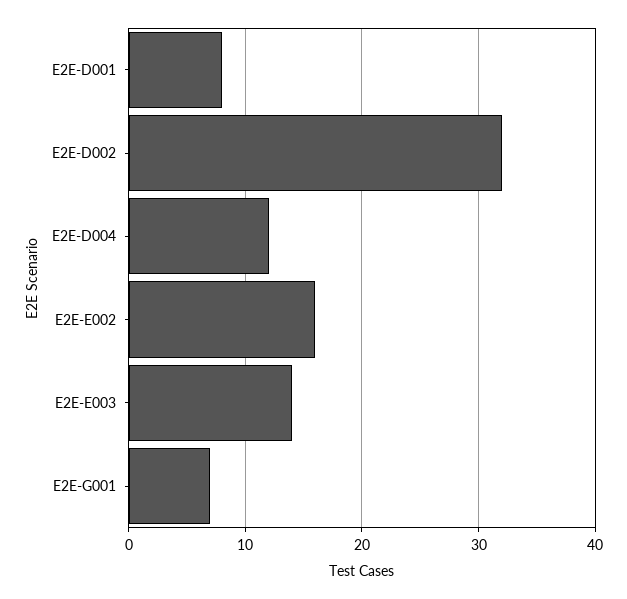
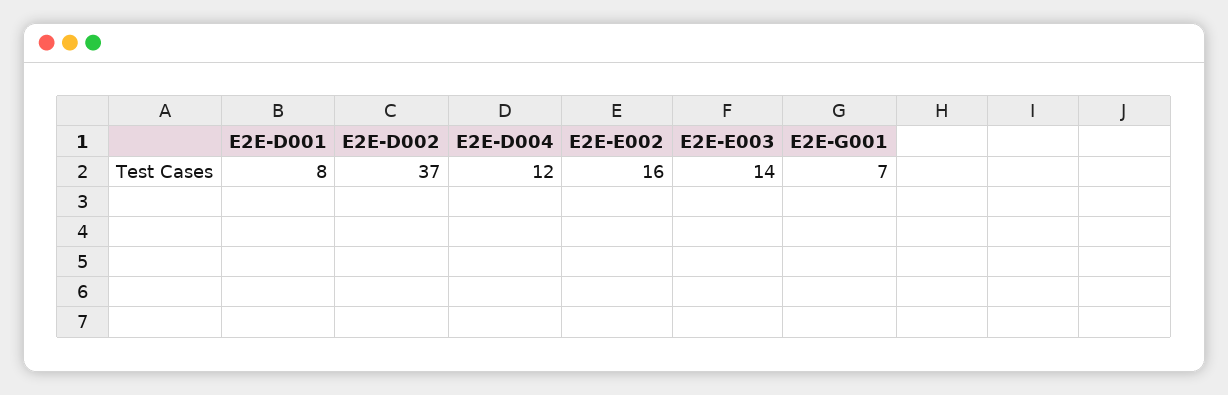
  {
    "E2E-D001": 8,
-   "E2E-D002": 32,
+   "E2E-D002": 37,
    "E2E-D004": 12,
    "E2E-E002": 16,
    "E2E-E003": 14,
    "E2E-G001": 7
  }

